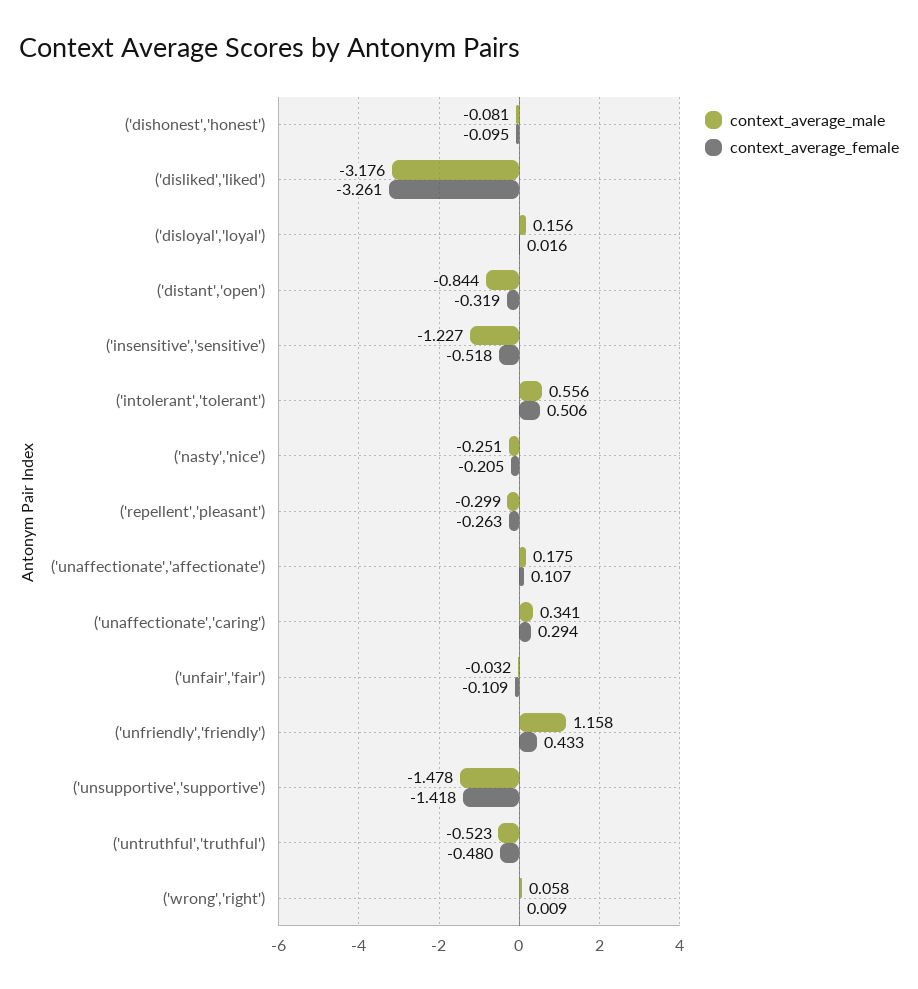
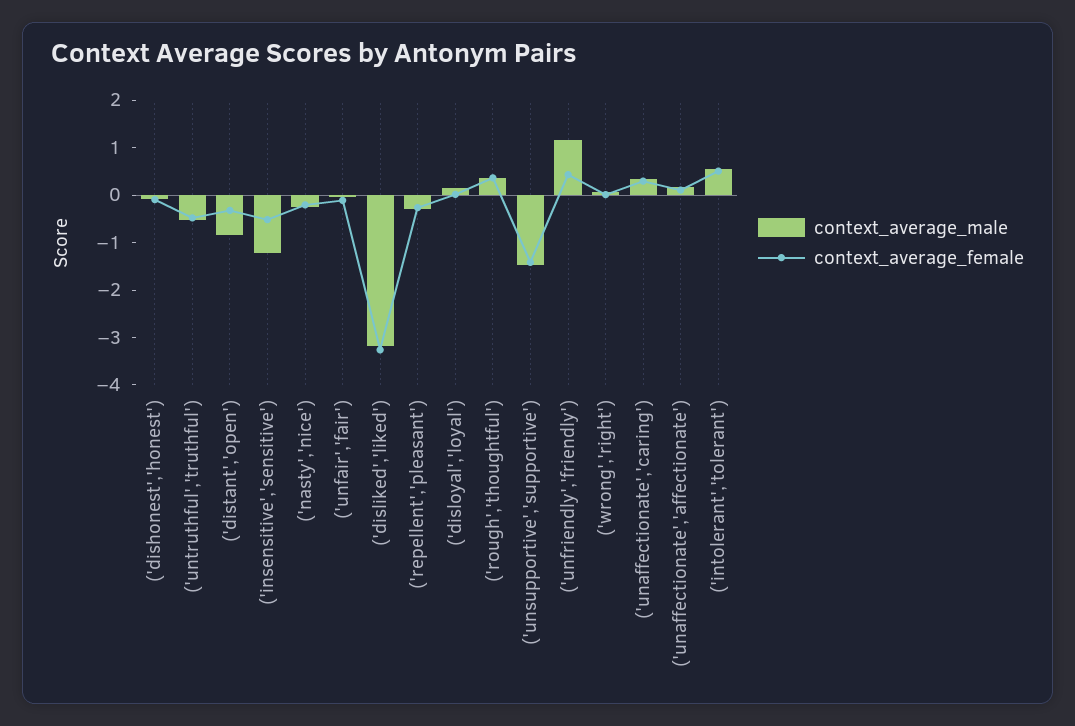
  {
    "context_average_male": {
      "('dishonest','honest')": -0.081,
      "('disliked','liked')": -3.176,
      "('disloyal','loyal')": 0.156,
      "('distant','open')": -0.844,
      "('insensitive','sensitive')": -1.227,
      "('intolerant','tolerant')": 0.556,
      "('nasty','nice')": -0.251,
      "('repellent','pleasant')": -0.299,
      "('unaffectionate','affectionate')": 0.175,
      "('unaffectionate','caring')": 0.341,
      "('unfair','fair')": -0.032,
      "('unfriendly','friendly')": 1.158,
      "('unsupportive','supportive')": -1.478,
      "('untruthful','truthful')": -0.523,
-     "('wrong','right')": 0.058
+     "('wrong','right')": 0.058,
+     "('rough','thoughtful')": 0.4
    },
    "context_average_female": {
      "('dishonest','honest')": -0.095,
      "('disliked','liked')": -3.261,
      "('disloyal','loyal')": 0.016,
      "('distant','open')": -0.319,
      "('insensitive','sensitive')": -0.518,
      "('intolerant','tolerant')": 0.506,
      "('nasty','nice')": -0.205,
      "('repellent','pleasant')": -0.263,
      "('unaffectionate','affectionate')": 0.107,
      "('unaffectionate','caring')": 0.294,
      "('unfair','fair')": -0.109,
      "('unfriendly','friendly')": 0.433,
      "('unsupportive','supportive')": -1.418,
      "('untruthful','truthful')": -0.48,
-     "('wrong','right')": 0.009
+     "('wrong','right')": 0.009,
+     "('rough','thoughtful')": 0.4
    }
  }

